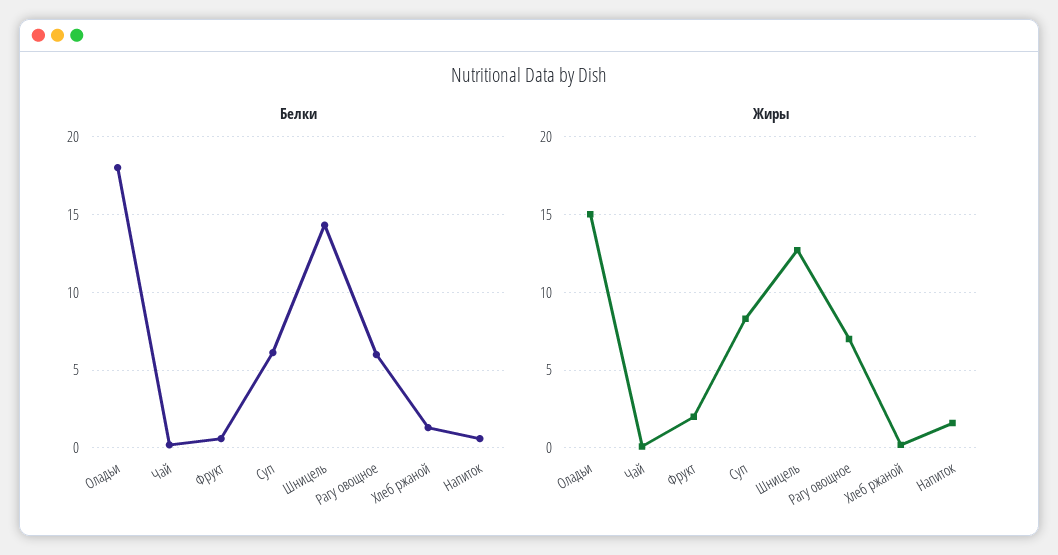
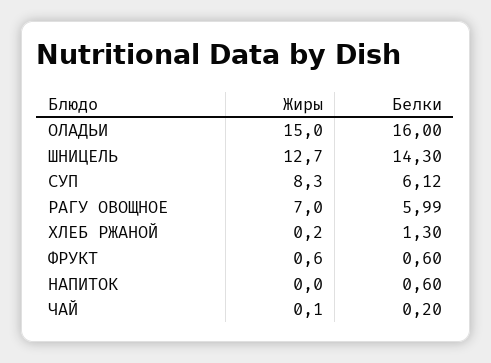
  {
    "Белки": {
-     "Оладьи": 18,
+     "Оладьи": 16,
      "Чай": 0.2,
      "Фрукт": 0.6,
      "Суп": 6.12,
      "Шницель": 14.3,
      "Рагу овощное": 5.99,
      "Хлеб ржаной": 1.3,
      "Напиток": 0.6
    },
    "Жиры": {
      "Оладьи": 15,
      "Чай": 0.1,
-     "Фрукт": 2,
+     "Фрукт": 0.6,
      "Суп": 8.3,
      "Шницель": 12.7,
      "Рагу овощное": 7,
      "Хлеб ржаной": 0.2,
-     "Напиток": 1.5
+     "Напиток": 0
    }
  }

